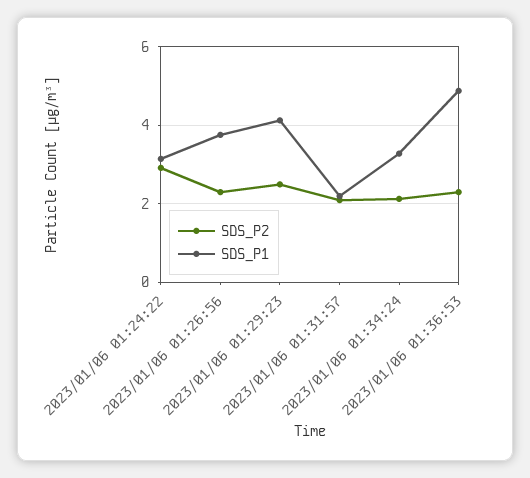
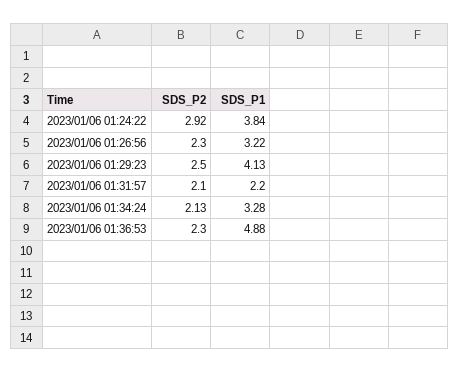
  {
    "SDS_P2": {
      "2023/01/06 01:24:22": 2.92,
      "2023/01/06 01:26:56": 2.3,
      "2023/01/06 01:29:23": 2.5,
      "2023/01/06 01:31:57": 2.1,
      "2023/01/06 01:34:24": 2.13,
      "2023/01/06 01:36:53": 2.3
    },
    "SDS_P1": {
-     "2023/01/06 01:24:22": 3.2,
+     "2023/01/06 01:24:22": 3.84,
-     "2023/01/06 01:26:56": 3.8,
+     "2023/01/06 01:26:56": 3.22,
      "2023/01/06 01:29:23": 4.13,
      "2023/01/06 01:31:57": 2.2,
      "2023/01/06 01:34:24": 3.28,
      "2023/01/06 01:36:53": 4.88
    }
  }

